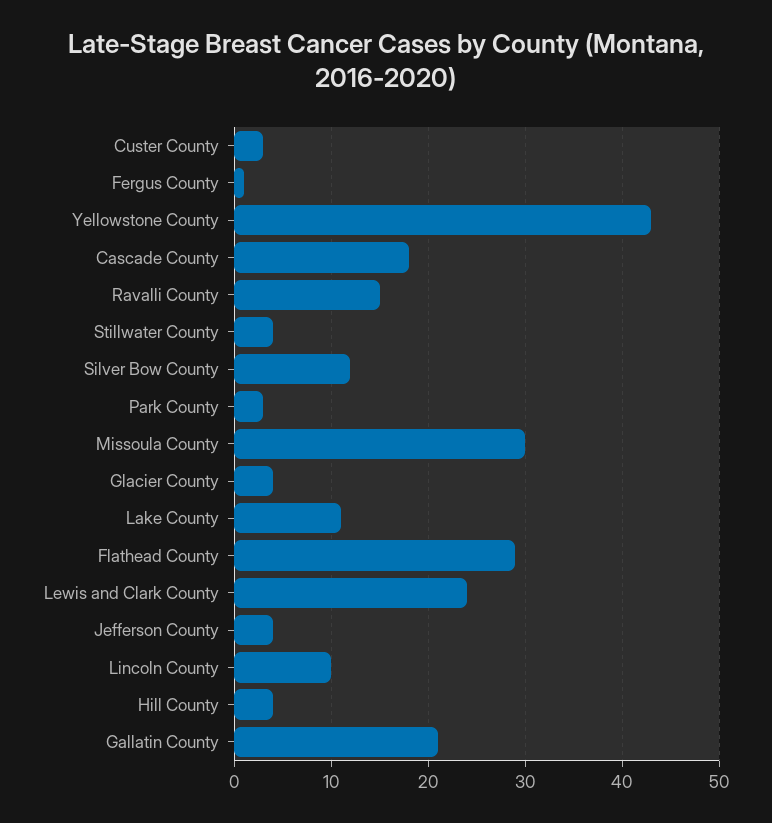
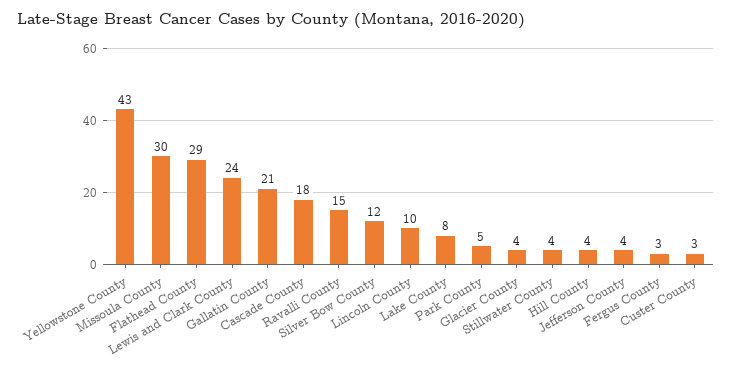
  {
    "Custer County": 3,
-   "Fergus County": 1,
+   "Fergus County": 3,
    "Yellowstone County": 43,
    "Cascade County": 18,
    "Ravalli County": 15,
    "Stillwater County": 4,
    "Silver Bow County": 12,
-   "Park County": 3,
+   "Park County": 5,
    "Missoula County": 30,
    "Glacier County": 4,
-   "Lake County": 11,
+   "Lake County": 8,
    "Flathead County": 29,
    "Lewis and Clark County": 24,
    "Jefferson County": 4,
    "Lincoln County": 10,
    "Hill County": 4,
    "Gallatin County": 21
  }

